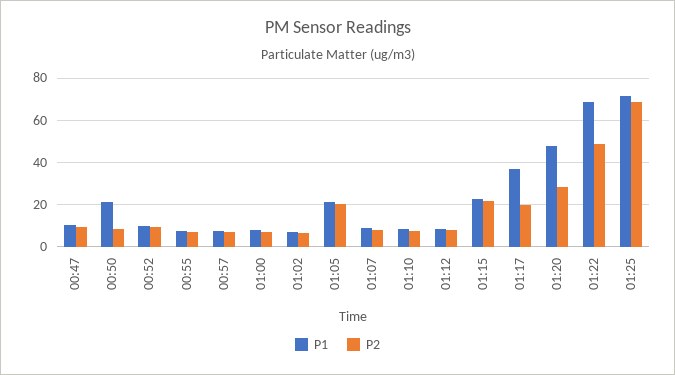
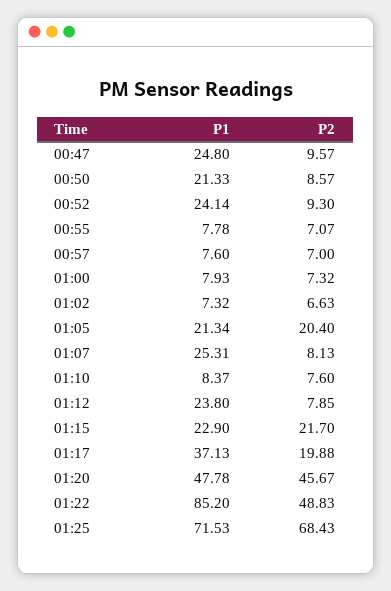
  {
    "P1": {
-     "00:47": 10,
+     "00:47": 24.8,
      "00:50": 21.33,
-     "00:52": 10,
+     "00:52": 24.14,
      "00:55": 7.78,
      "00:57": 7.6,
      "01:00": 7.93,
      "01:02": 7.32,
      "01:05": 21.34,
-     "01:07": 10,
+     "01:07": 25.31,
      "01:10": 8.37,
-     "01:12": 10,
+     "01:12": 23.8,
      "01:15": 22.9,
      "01:17": 37.13,
      "01:20": 47.78,
-     "01:22": 70,
+     "01:22": 85.2,
      "01:25": 71.53
    },
    "P2": {
      "00:47": 9.57,
      "00:50": 8.57,
      "00:52": 9.3,
      "00:55": 7.07,
      "00:57": 7,
      "01:00": 7.32,
      "01:02": 6.63,
      "01:05": 20.4,
      "01:07": 8.13,
      "01:10": 7.6,
      "01:12": 7.85,
      "01:15": 21.7,
      "01:17": 19.88,
-     "01:20": 30,
+     "01:20": 45.67,
      "01:22": 48.83,
      "01:25": 68.43
    }
  }

